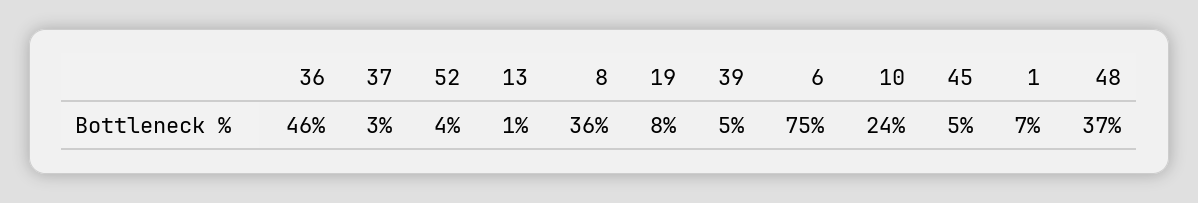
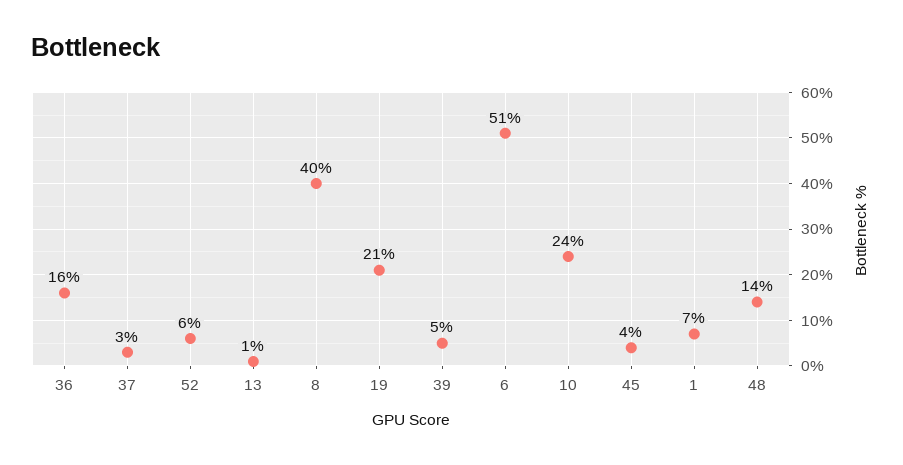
  {
-   "36": 46,
+   "36": 16,
    "37": 3,
-   "52": 4,
+   "52": 6,
    "13": 1,
-   "8": 36,
+   "8": 40,
-   "19": 8,
+   "19": 21,
    "39": 5,
-   "6": 75,
+   "6": 51,
    "10": 24,
-   "45": 5,
+   "45": 4,
    "1": 7,
-   "48": 37
+   "48": 14
  }

